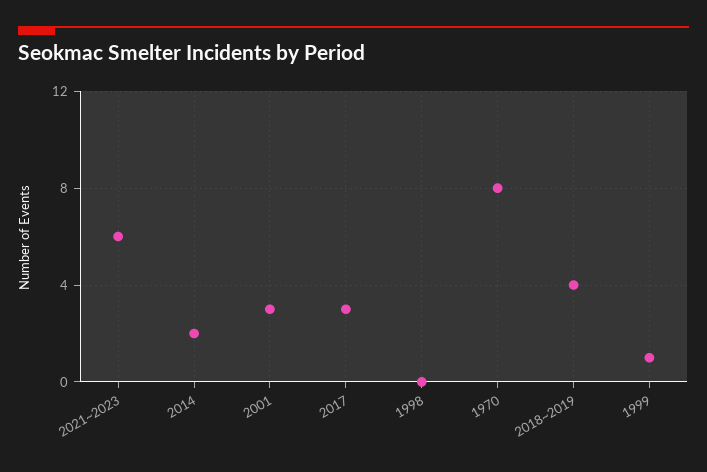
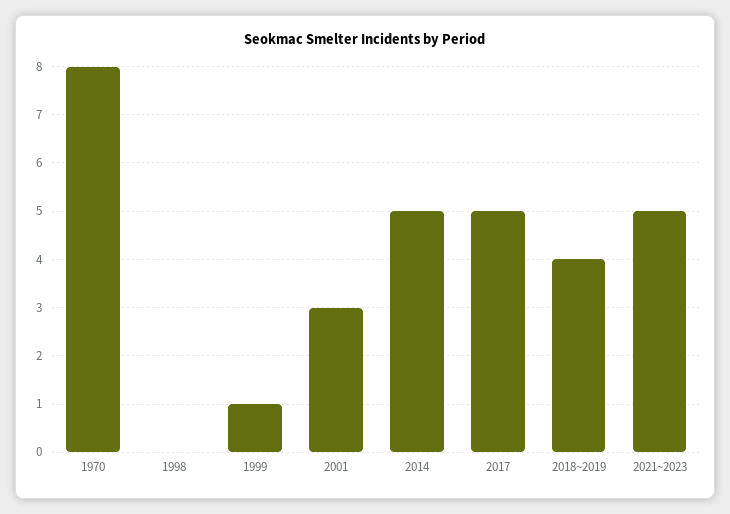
  {
-   "2021~2023": 6,
+   "2021~2023": 5,
-   "2014": 2,
+   "2014": 5,
    "2001": 3,
-   "2017": 3,
+   "2017": 5,
    "1998": 0,
    "1970": 8,
    "2018~2019": 4,
    "1999": 1
  }

